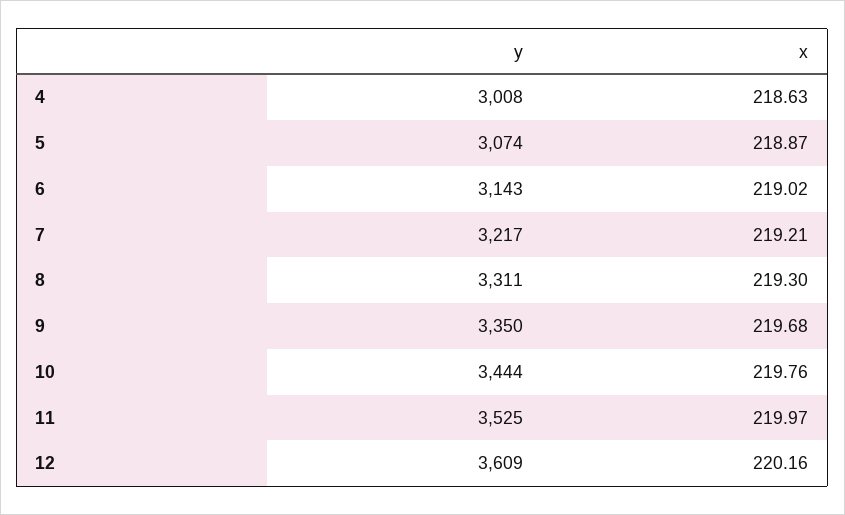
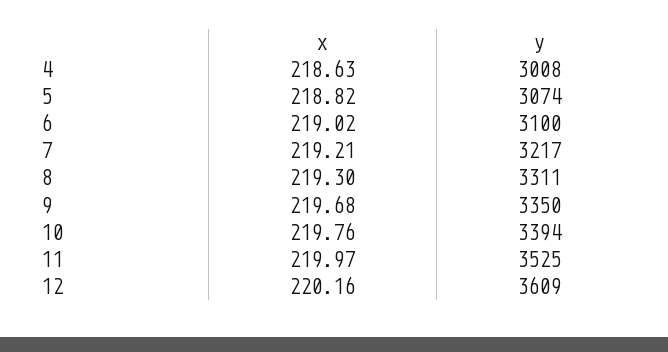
  {
    "y": {
      "4": 3008,
      "5": 3074,
-     "6": 3143,
+     "6": 3100,
      "7": 3217,
      "8": 3311,
      "9": 3350,
-     "10": 3444,
+     "10": 3394,
      "11": 3525,
      "12": 3609
    },
    "x": {
      "4": 218.63,
-     "5": 218.87,
+     "5": 218.82,
      "6": 219.02,
      "7": 219.21,
      "8": 219.3,
      "9": 219.68,
      "10": 219.76,
      "11": 219.97,
      "12": 220.16
    }
  }

